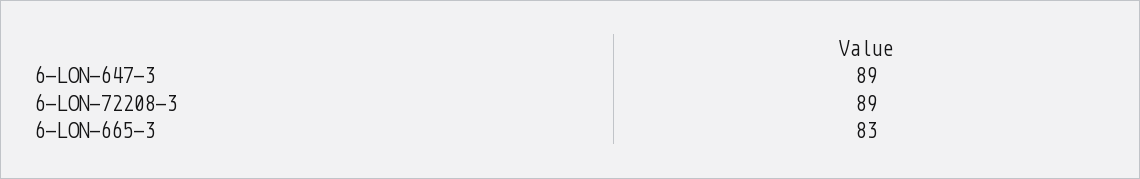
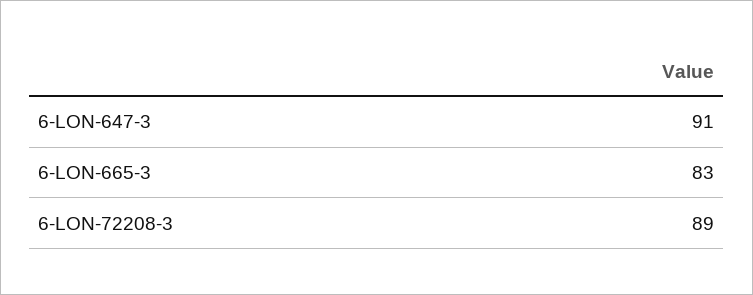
  {
-   "6-LON-647-3": 89,
+   "6-LON-647-3": 91,
    "6-LON-72208-3": 89,
    "6-LON-665-3": 83
  }

